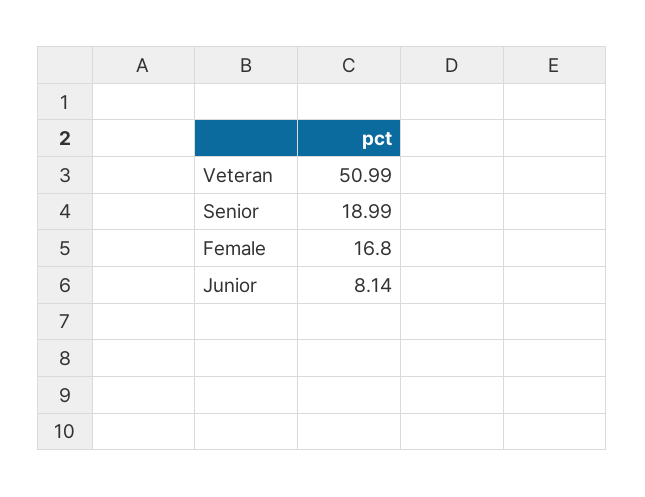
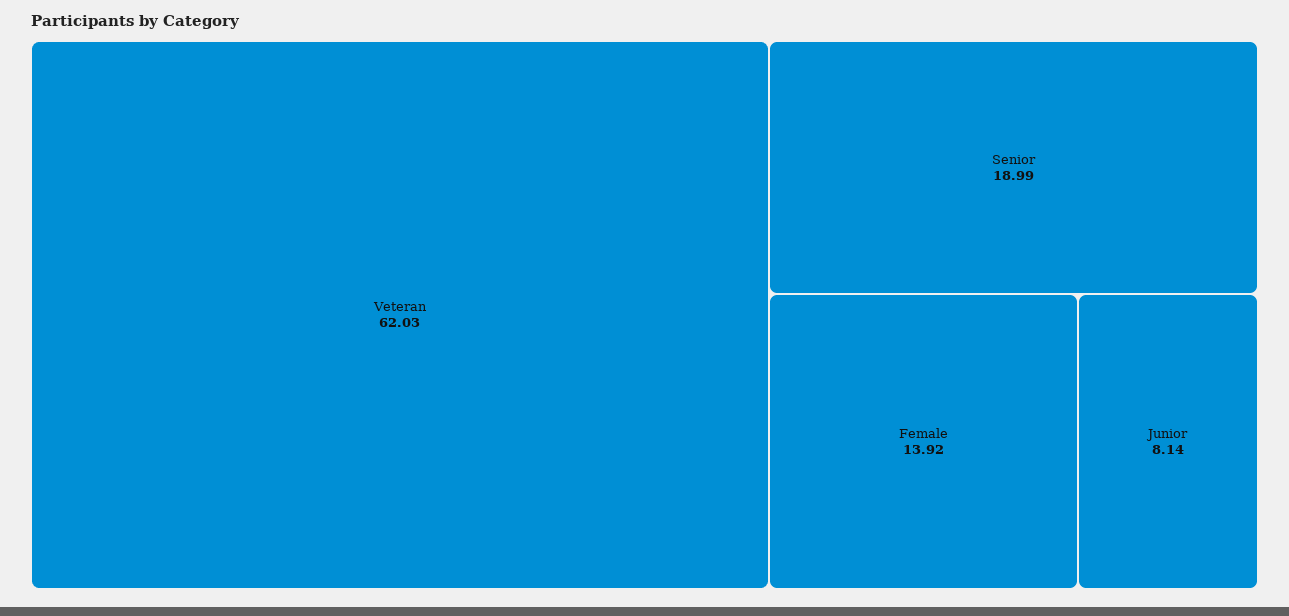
  {
-   "Veteran": 50.99,
+   "Veteran": 62.03,
    "Senior": 18.99,
-   "Female": 16.8,
+   "Female": 13.92,
    "Junior": 8.14
  }

